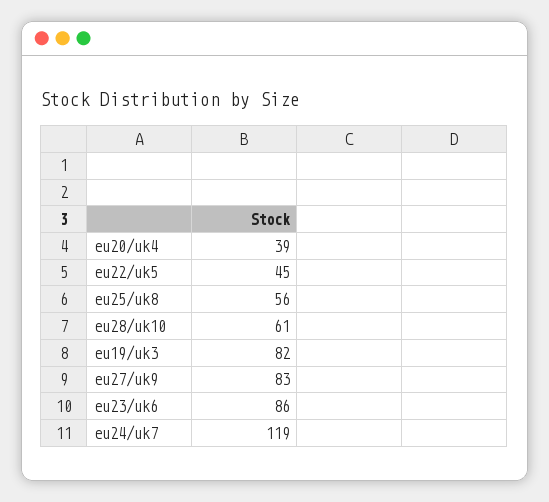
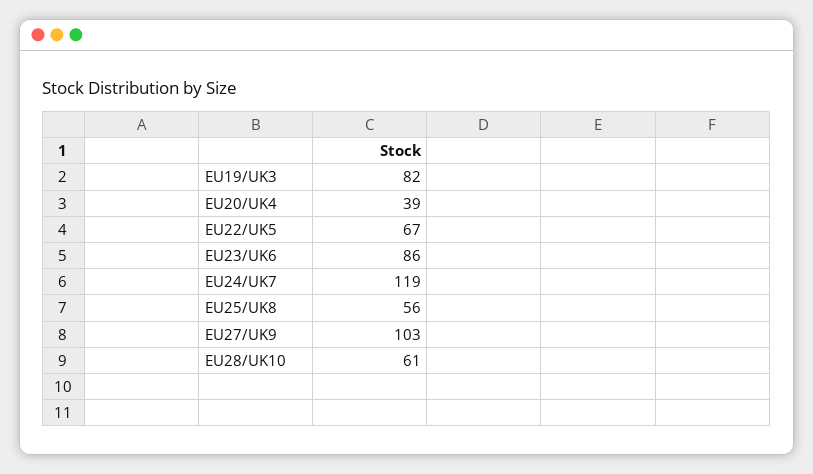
  {
    "eu20/uk4": 39,
-   "eu22/uk5": 45,
+   "eu22/uk5": 67,
    "eu25/uk8": 56,
    "eu28/uk10": 61,
    "eu19/uk3": 82,
-   "eu27/uk9": 83,
+   "eu27/uk9": 103,
    "eu23/uk6": 86,
    "eu24/uk7": 119
  }

